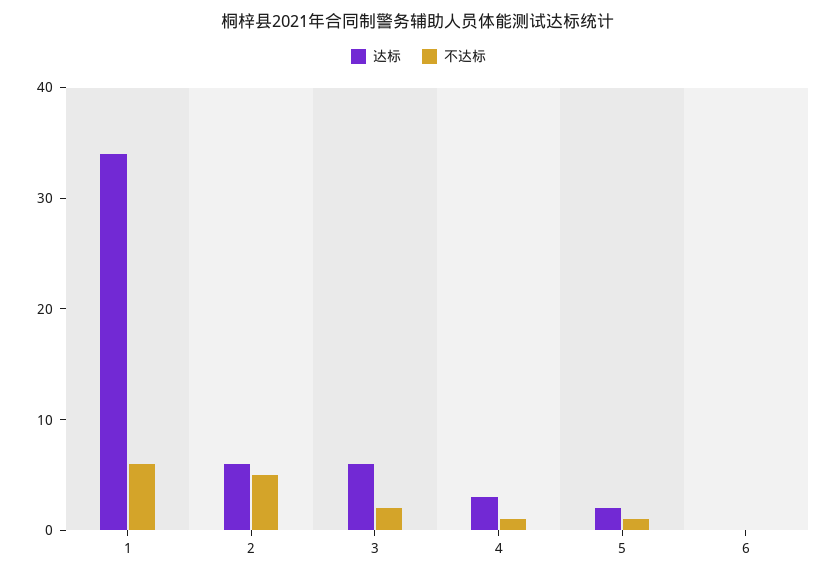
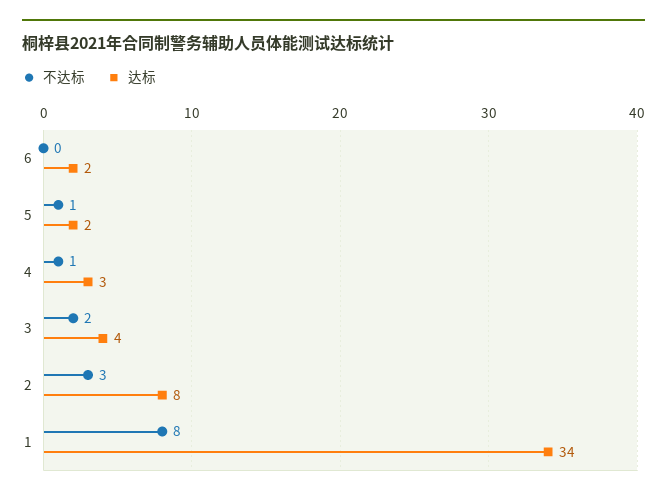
  {
    "达标": {
      "1": 34,
-     "2": 6,
+     "2": 8,
-     "3": 6,
+     "3": 4,
      "4": 3,
      "5": 2,
-     "6": 0
+     "6": 2
    },
    "不达标": {
-     "1": 6,
+     "1": 8,
-     "2": 5,
+     "2": 3,
      "3": 2,
      "4": 1,
      "5": 1,
      "6": 0
    }
  }

